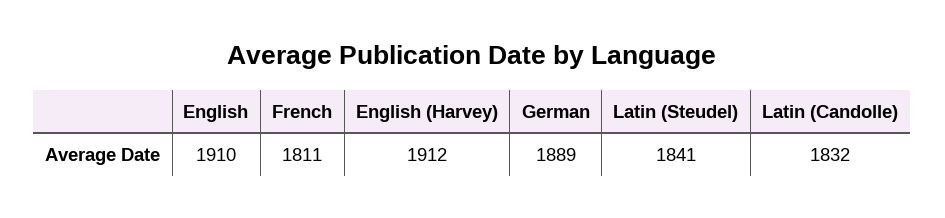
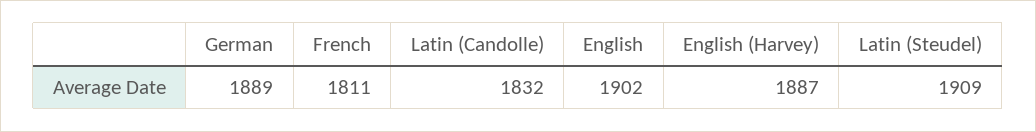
  {
-   "English": 1910,
+   "English": 1902,
    "French": 1811,
-   "English (Harvey)": 1912,
+   "English (Harvey)": 1887,
    "German": 1889,
-   "Latin (Steudel)": 1841,
+   "Latin (Steudel)": 1909,
    "Latin (Candolle)": 1832
  }

